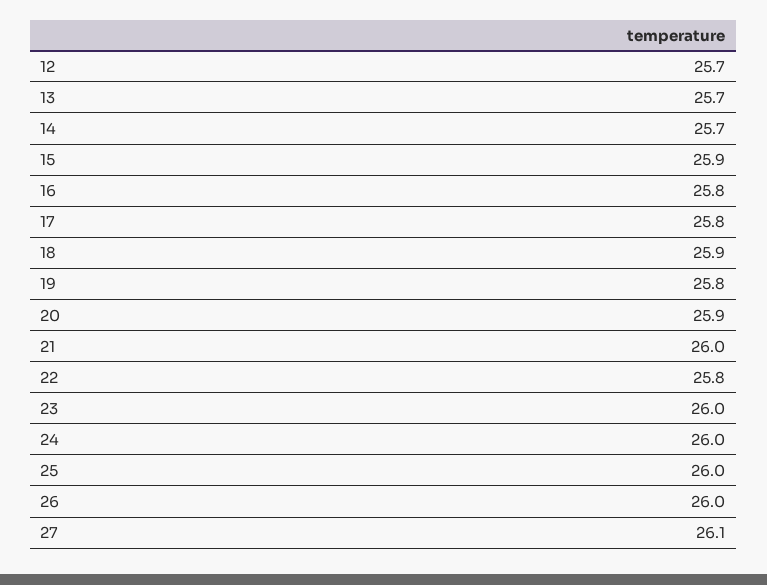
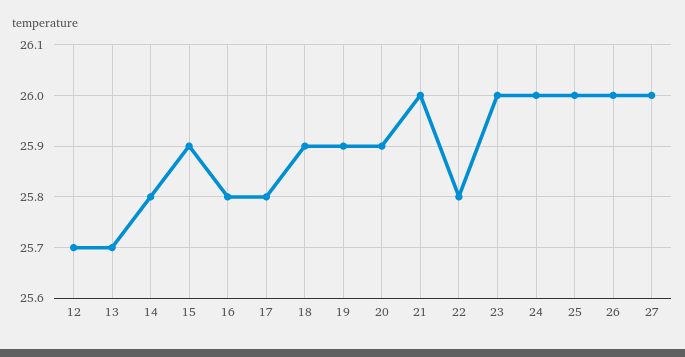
  {
    "12": 25.7,
    "13": 25.7,
-   "14": 25.7,
+   "14": 25.8,
    "15": 25.9,
    "16": 25.8,
    "17": 25.8,
    "18": 25.9,
-   "19": 25.8,
+   "19": 25.9,
    "20": 25.9,
    "21": 26,
    "22": 25.8,
    "23": 26,
    "24": 26,
    "25": 26,
    "26": 26,
-   "27": 26.1
+   "27": 26
  }

